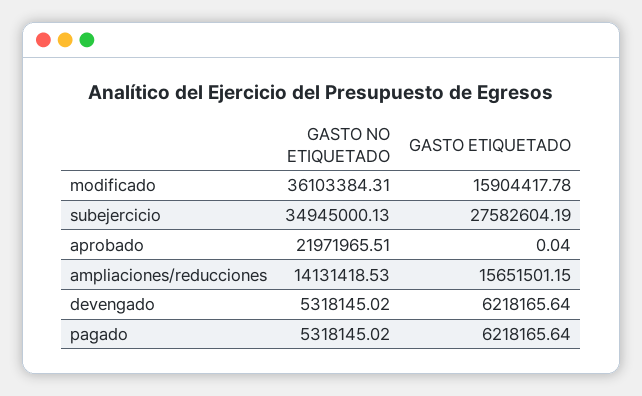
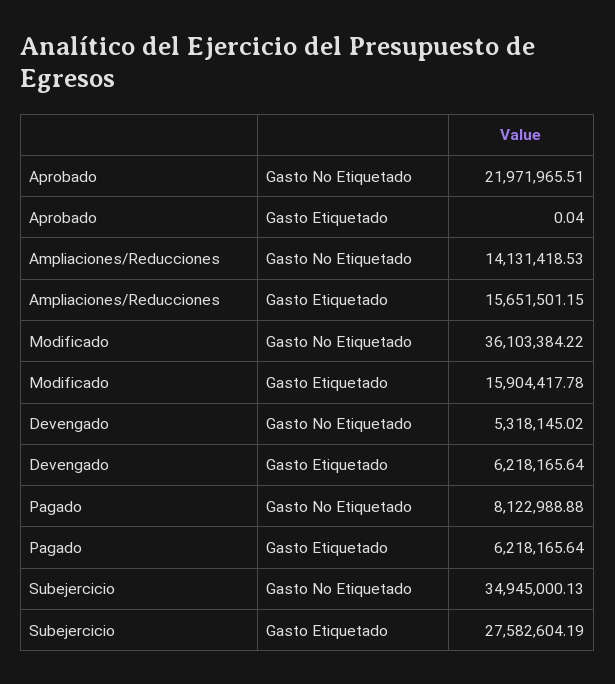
  {
    "GASTO NO ETIQUETADO": {
-     "modificado": 36103384.31,
+     "modificado": 36103384.22,
      "subejercicio": 34945000.13,
      "aprobado": 21971965.51,
      "ampliaciones/reducciones": 14131418.53,
      "devengado": 5318145.02,
-     "pagado": 5318145.02
+     "pagado": 8122988.88
    },
    "GASTO ETIQUETADO": {
      "modificado": 15904417.78,
      "subejercicio": 27582604.19,
      "aprobado": 0.04,
      "ampliaciones/reducciones": 15651501.15,
      "devengado": 6218165.64,
      "pagado": 6218165.64
    }
  }

